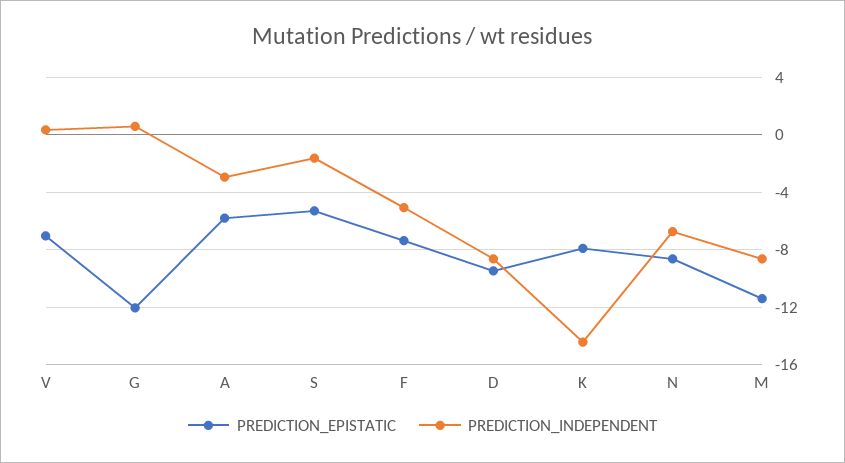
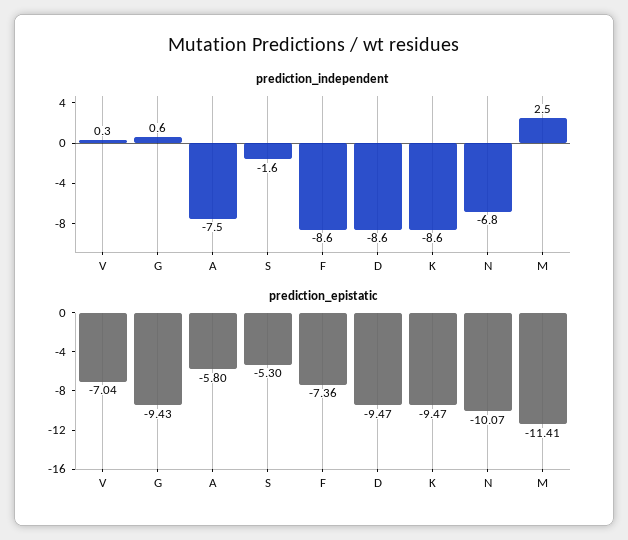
  {
    "PREDICTION_EPISTATIC": {
      "V": -7.04,
-     "G": -12,
+     "G": -9.43,
      "A": -5.8,
      "S": -5.3,
      "F": -7.36,
      "D": -9.47,
-     "K": -8,
+     "K": -9.47,
-     "N": -8.5,
+     "N": -10.07,
      "M": -11.41
    },
    "PREDICTION_INDEPENDENT": {
      "V": 0.3,
      "G": 0.6,
-     "A": -3,
+     "A": -7.5,
      "S": -1.6,
-     "F": -5,
+     "F": -8.6,
      "D": -8.6,
-     "K": -14.5,
+     "K": -8.6,
      "N": -6.8,
-     "M": -8.5
+     "M": 2.5
    }
  }

